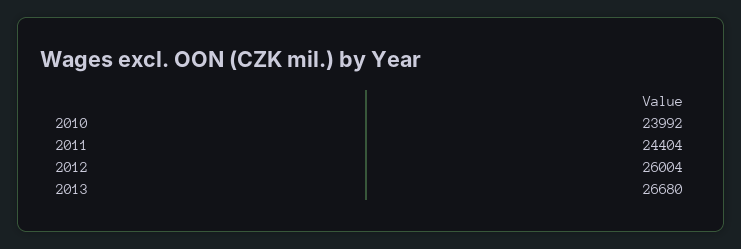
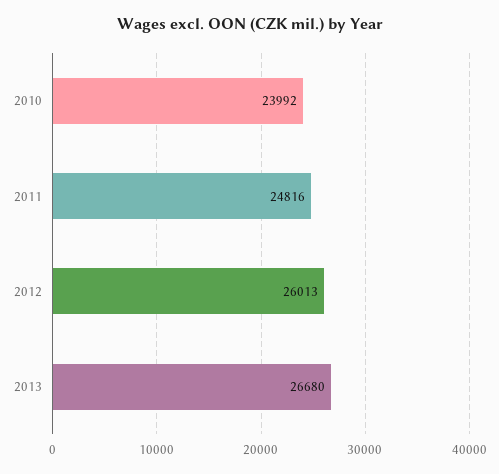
  {
    "2010": 23992,
-   "2011": 24404,
+   "2011": 24816,
-   "2012": 26004,
+   "2012": 26013,
    "2013": 26680
  }

